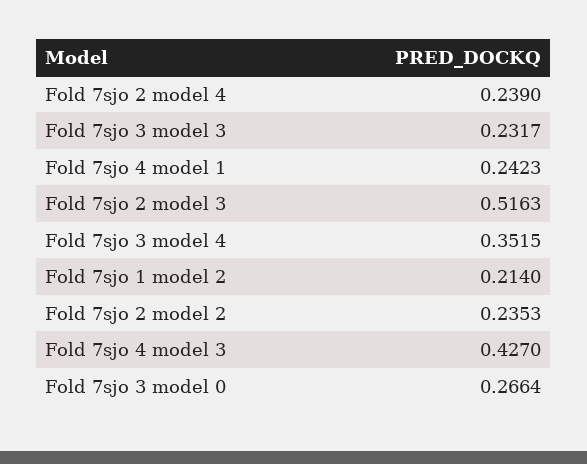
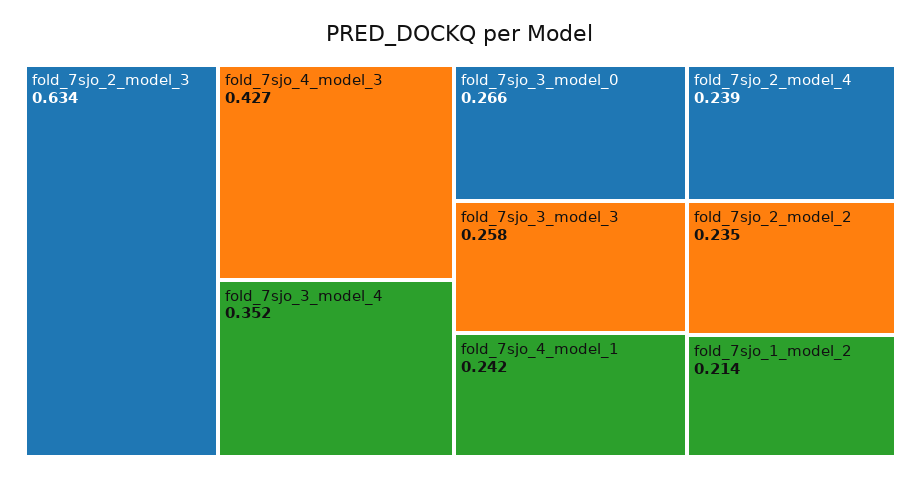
  {
    "Fold 7sjo 2 model 4": 0.239,
-   "Fold 7sjo 3 model 3": 0.2317,
+   "Fold 7sjo 3 model 3": 0.258,
    "Fold 7sjo 4 model 1": 0.2423,
-   "Fold 7sjo 2 model 3": 0.5163,
+   "Fold 7sjo 2 model 3": 0.634,
    "Fold 7sjo 3 model 4": 0.3515,
    "Fold 7sjo 1 model 2": 0.214,
    "Fold 7sjo 2 model 2": 0.2353,
    "Fold 7sjo 4 model 3": 0.427,
    "Fold 7sjo 3 model 0": 0.2664
  }

